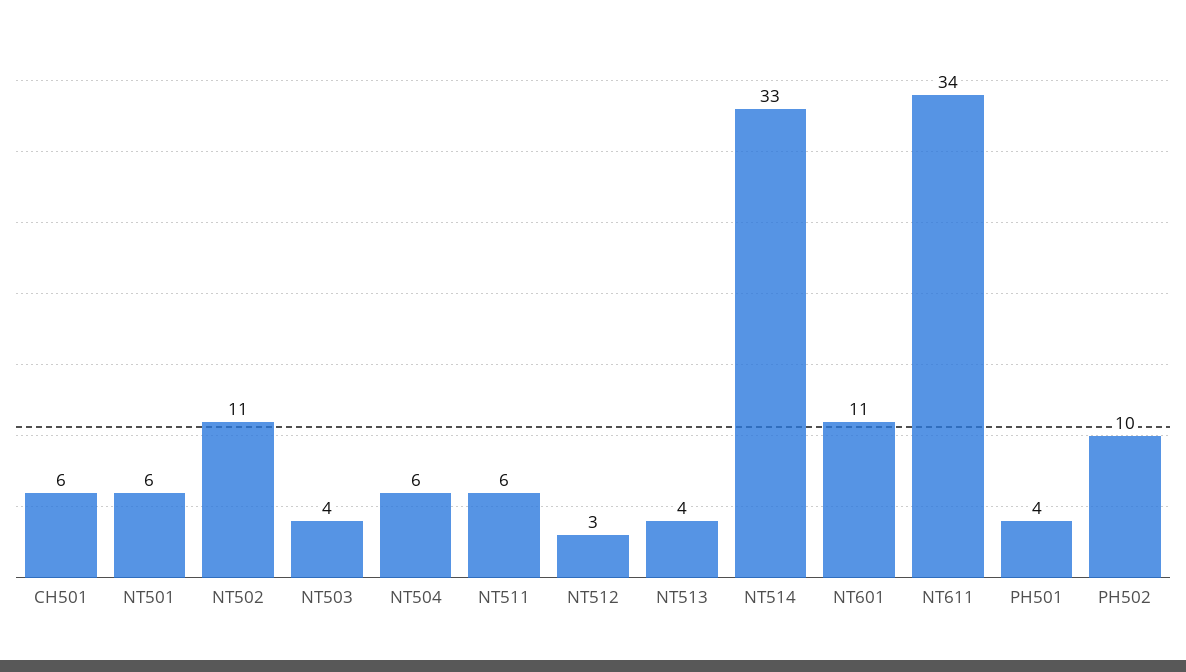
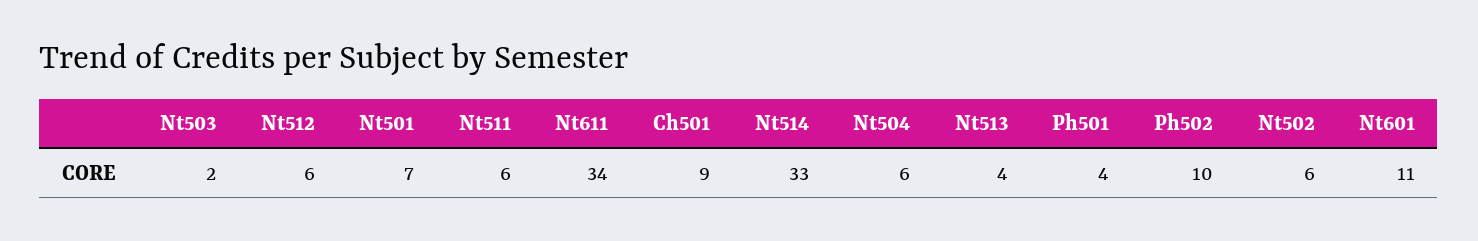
  {
-   "CH501": 6,
+   "CH501": 9,
-   "NT501": 6,
+   "NT501": 7,
-   "NT502": 11,
+   "NT502": 6,
-   "NT503": 4,
+   "NT503": 2,
    "NT504": 6,
    "NT511": 6,
-   "NT512": 3,
+   "NT512": 6,
    "NT513": 4,
    "NT514": 33,
    "NT601": 11,
    "NT611": 34,
    "PH501": 4,
    "PH502": 10
  }

